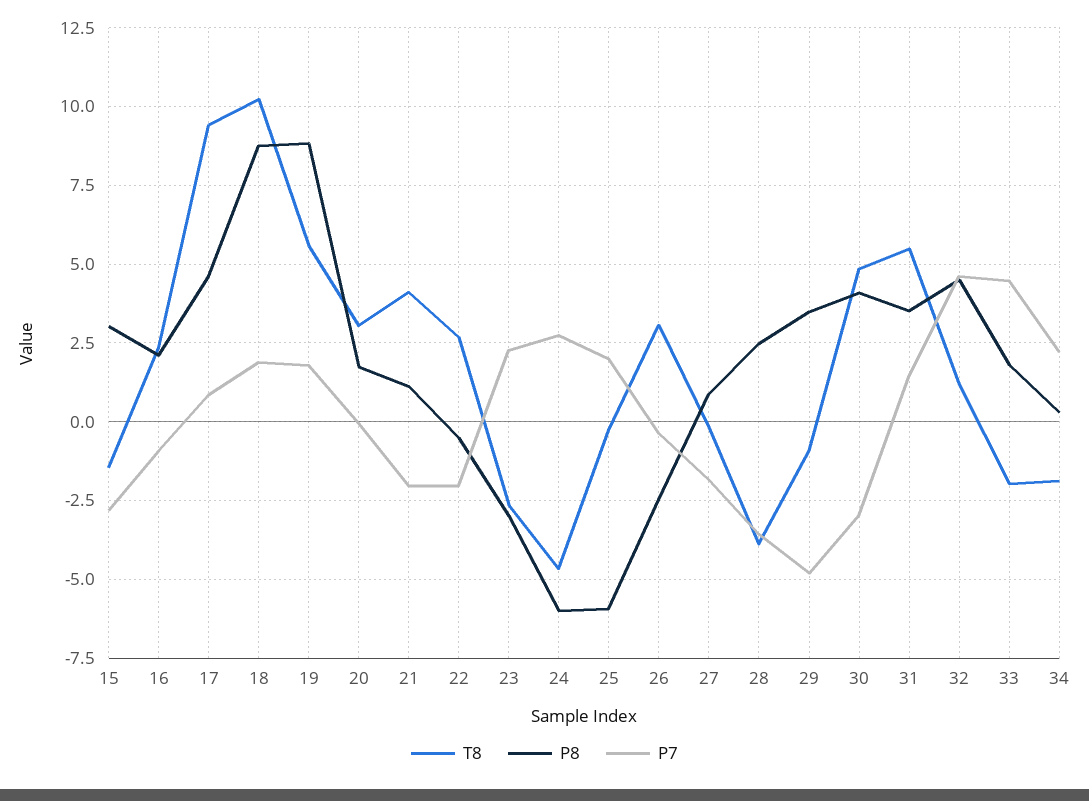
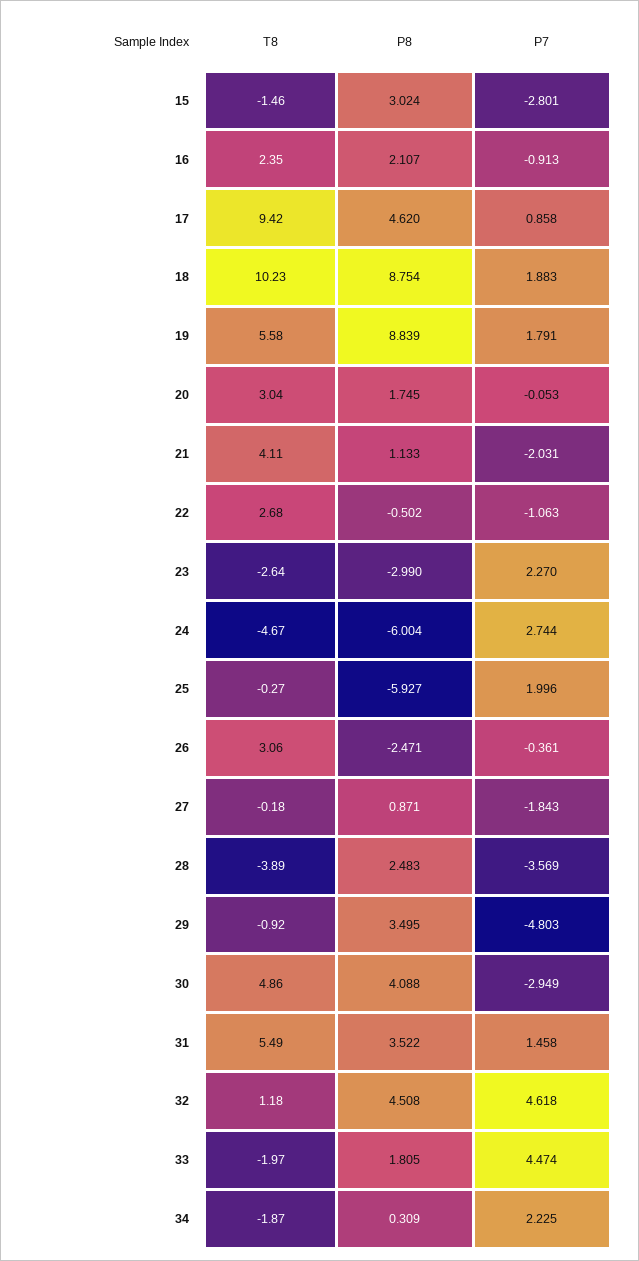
  {
    "T8": {
      "15": -1.46,
      "16": 2.35,
      "17": 9.42,
      "18": 10.23,
      "19": 5.58,
      "20": 3.04,
      "21": 4.11,
      "22": 2.68,
      "23": -2.64,
      "24": -4.67,
      "25": -0.27,
      "26": 3.06,
      "27": -0.18,
      "28": -3.89,
      "29": -0.92,
      "30": 4.86,
      "31": 5.49,
      "32": 1.18,
      "33": -1.97,
      "34": -1.87
    },
    "P8": {
      "15": 3.024,
      "16": 2.107,
      "17": 4.62,
      "18": 8.754,
      "19": 8.839,
      "20": 1.745,
      "21": 1.133,
      "22": -0.502,
      "23": -2.99,
      "24": -6.004,
      "25": -5.927,
      "26": -2.471,
      "27": 0.871,
      "28": 2.483,
      "29": 3.495,
      "30": 4.088,
      "31": 3.522,
      "32": 4.508,
      "33": 1.805,
      "34": 0.309
    },
    "P7": {
      "15": -2.801,
      "16": -0.913,
      "17": 0.858,
      "18": 1.883,
      "19": 1.791,
      "20": -0.053,
      "21": -2.031,
-     "22": -2,
+     "22": -1.063,
      "23": 2.27,
      "24": 2.744,
      "25": 1.996,
      "26": -0.361,
      "27": -1.843,
      "28": -3.569,
      "29": -4.803,
      "30": -2.949,
      "31": 1.458,
      "32": 4.618,
      "33": 4.474,
      "34": 2.225
    }
  }

